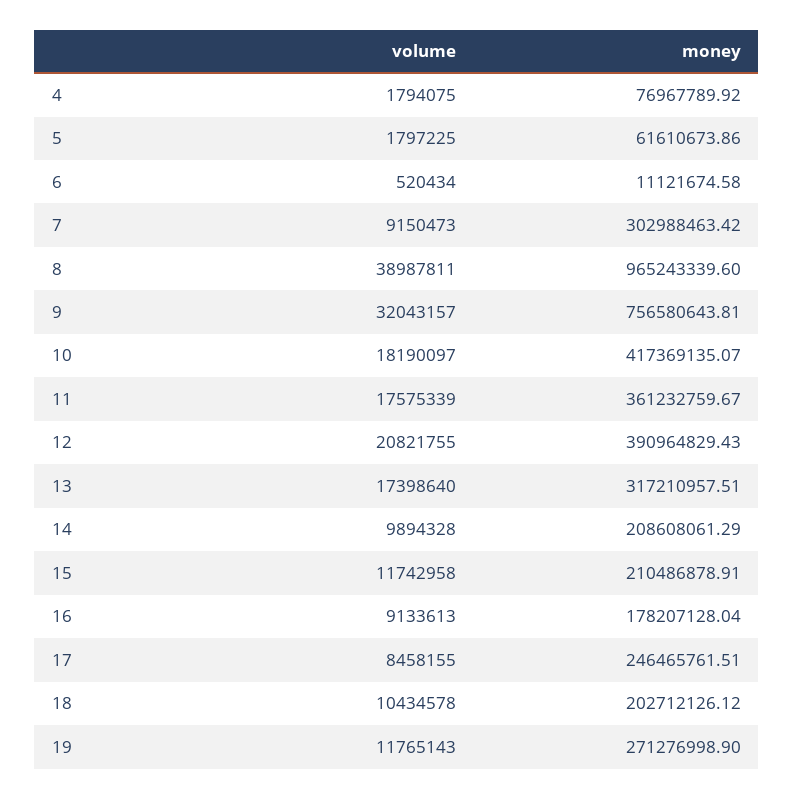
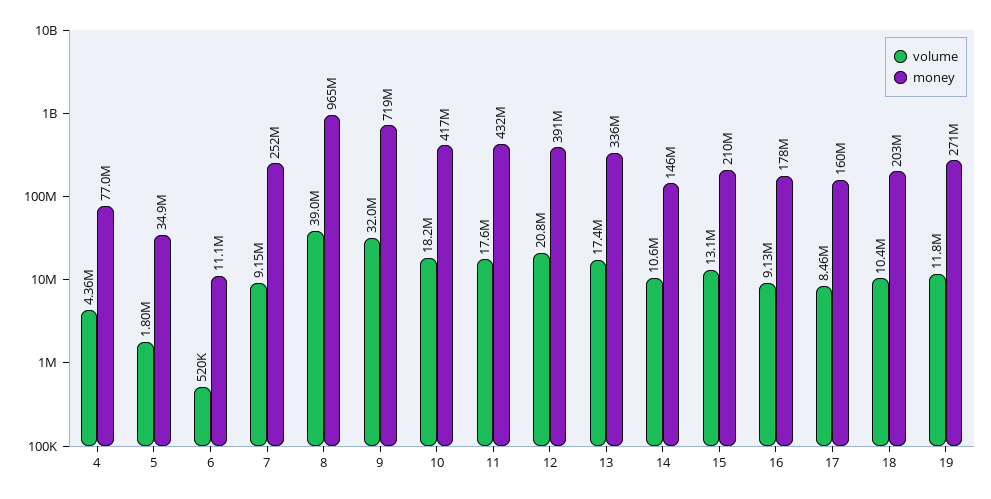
  {
    "volume": {
-     "4": 1794075,
+     "4": 4360000,
      "5": 1797225,
      "6": 520434,
      "7": 9150473,
      "8": 38987811,
      "9": 32043157,
      "10": 18190097,
      "11": 17575339,
      "12": 20821755,
      "13": 17398640,
-     "14": 9894328,
+     "14": 10600000,
-     "15": 11742958,
+     "15": 13100000,
      "16": 9133613,
      "17": 8458155,
      "18": 10434578,
      "19": 11765143
    },
    "money": {
      "4": 76967789.92,
-     "5": 61610673.86,
+     "5": 34900000,
      "6": 11121674.58,
-     "7": 302988463.42,
+     "7": 252000000,
      "8": 965243339.6,
-     "9": 756580643.81,
+     "9": 719000000,
      "10": 417369135.07,
-     "11": 361232759.67,
+     "11": 432000000,
      "12": 390964829.43,
-     "13": 317210957.51,
+     "13": 336000000,
-     "14": 208608061.29,
+     "14": 146000000,
      "15": 210486878.91,
      "16": 178207128.04,
-     "17": 246465761.51,
+     "17": 160000000,
      "18": 202712126.12,
      "19": 271276998.9
    }
  }

